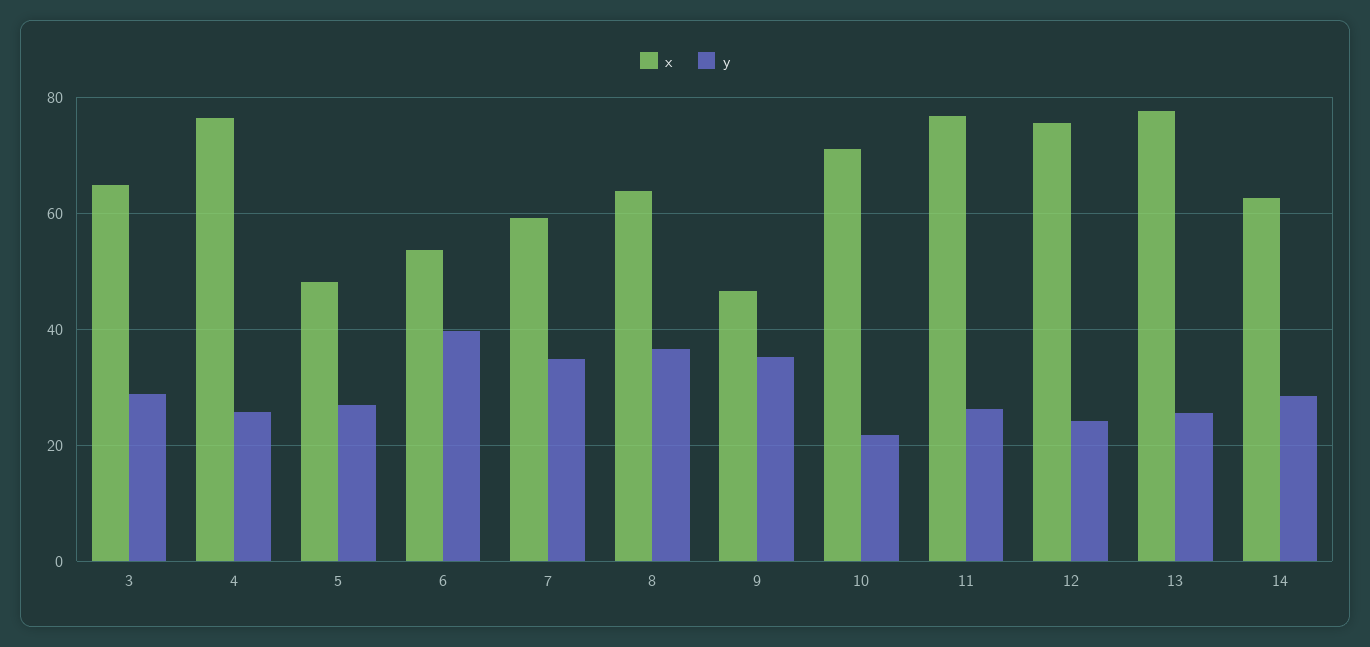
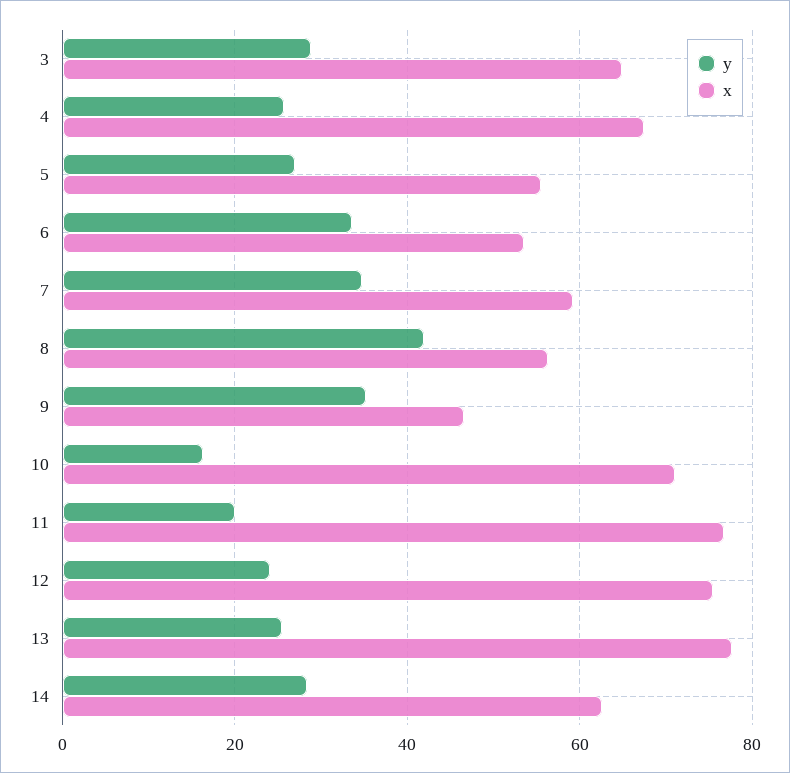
  {
    "x": {
      "3": 64,
-     "4": 76,
+     "4": 68,
-     "5": 48,
+     "5": 56,
      "6": 54,
      "7": 60,
-     "8": 64,
+     "8": 56,
      "9": 46,
      "10": 72,
      "11": 76,
      "12": 76,
      "13": 78,
      "14": 62
    },
    "y": {
      "3": 28,
      "4": 26,
      "5": 28,
-     "6": 40,
+     "6": 34,
      "7": 34,
-     "8": 36,
+     "8": 42,
      "9": 36,
-     "10": 22,
+     "10": 16,
-     "11": 26,
+     "11": 20,
      "12": 24,
      "13": 26,
      "14": 28
    }
  }

